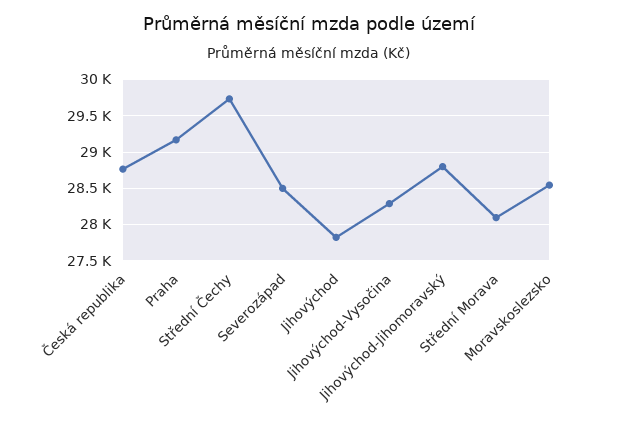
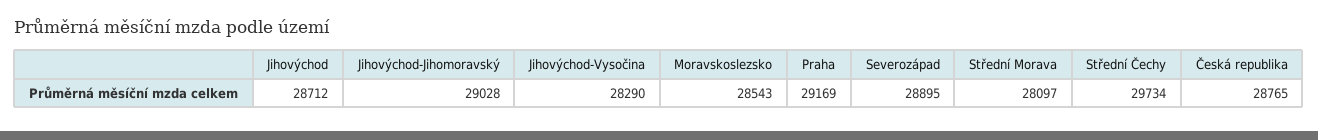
  {
    "Česká republika": 28765,
    "Praha": 29169,
    "Střední Čechy": 29734,
-   "Severozápad": 28500,
+   "Severozápad": 28895,
-   "Jihovýchod": 27800,
+   "Jihovýchod": 28712,
    "Jihovýchod-Vysočina": 28290,
-   "Jihovýchod-Jihomoravský": 28800,
+   "Jihovýchod-Jihomoravský": 29028,
    "Střední Morava": 28097,
    "Moravskoslezsko": 28543
  }

